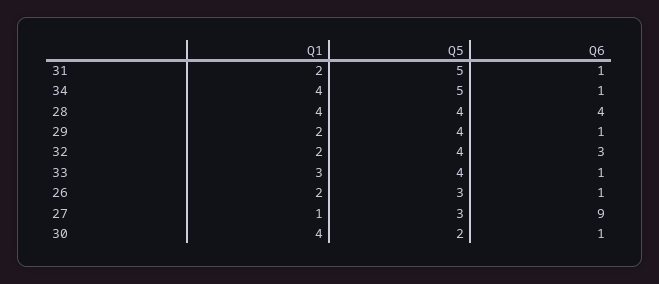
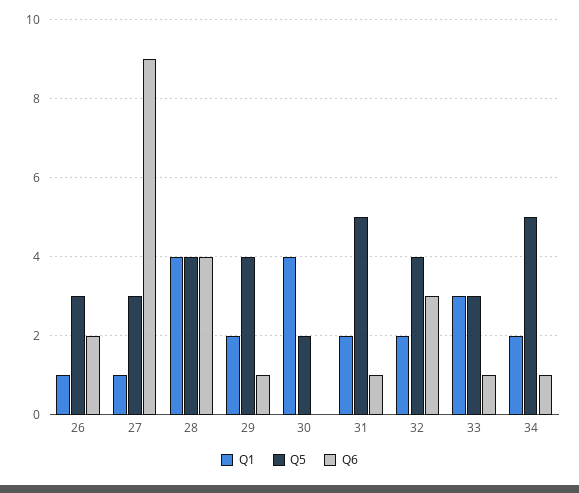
  {
    "Q1": {
      "31": 2,
-     "34": 4,
+     "34": 2,
      "28": 4,
      "29": 2,
      "32": 2,
      "33": 3,
-     "26": 2,
+     "26": 1,
      "27": 1,
      "30": 4
    },
    "Q5": {
      "31": 5,
      "34": 5,
      "28": 4,
      "29": 4,
      "32": 4,
-     "33": 4,
+     "33": 3,
      "26": 3,
      "27": 3,
      "30": 2
    },
    "Q6": {
      "31": 1,
      "34": 1,
      "28": 4,
      "29": 1,
      "32": 3,
      "33": 1,
-     "26": 1,
+     "26": 2,
      "27": 9,
-     "30": 1
+     "30": 0
    }
  }

